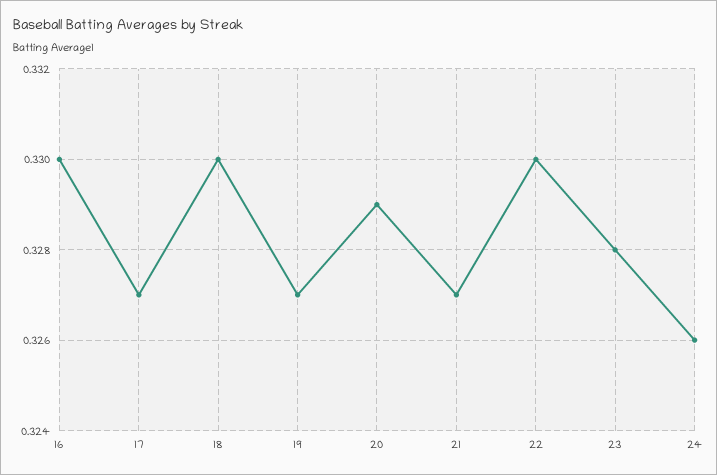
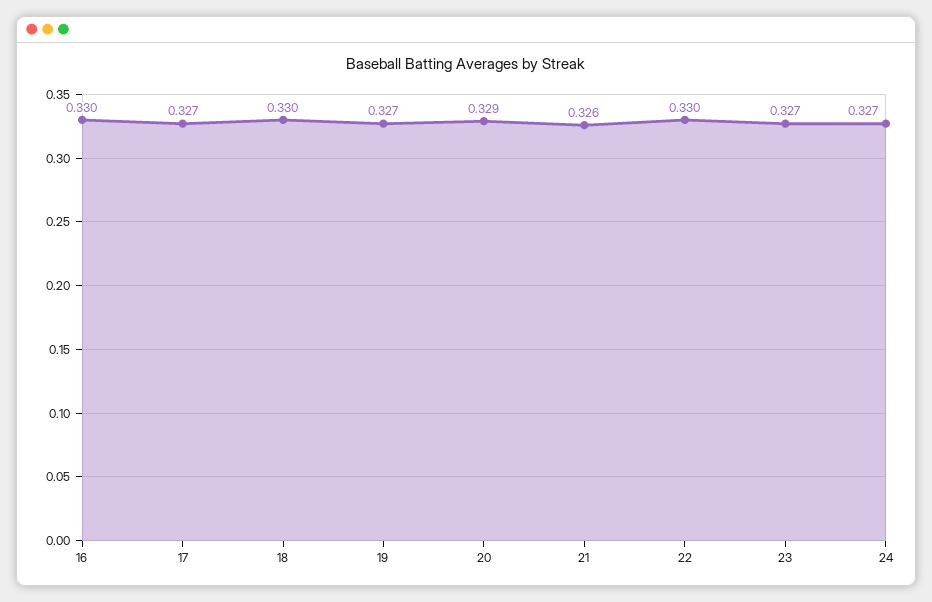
  {
    "16": 0.33,
    "17": 0.327,
    "18": 0.33,
    "19": 0.327,
    "20": 0.329,
-   "21": 0.327,
+   "21": 0.326,
    "22": 0.33,
-   "23": 0.328,
+   "23": 0.327,
-   "24": 0.326
+   "24": 0.327
  }

